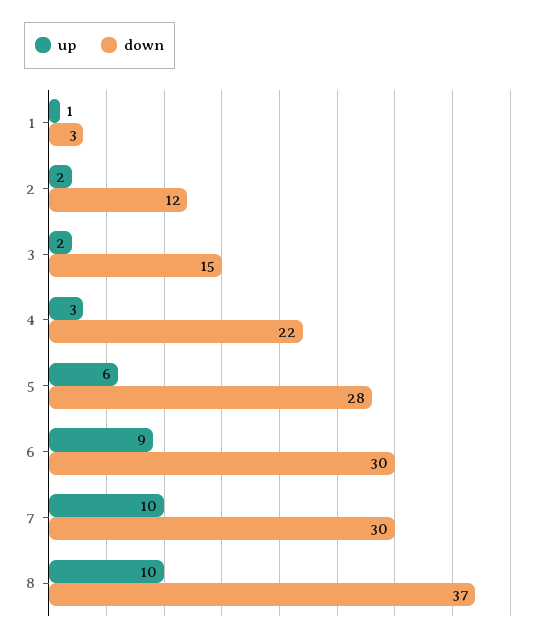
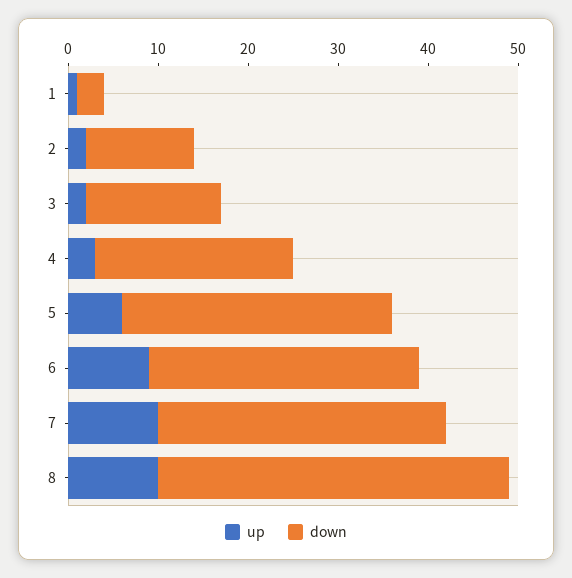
  {
    "up": {
      "1": 1,
      "2": 2,
      "3": 2,
      "4": 3,
      "5": 6,
      "6": 9,
      "7": 10,
      "8": 10
    },
    "down": {
      "1": 3,
      "2": 12,
      "3": 15,
      "4": 22,
-     "5": 28,
+     "5": 30,
      "6": 30,
-     "7": 30,
+     "7": 32,
-     "8": 37
+     "8": 39
    }
  }

